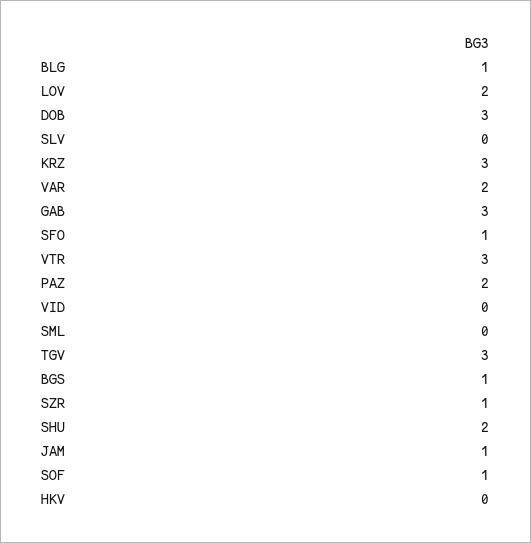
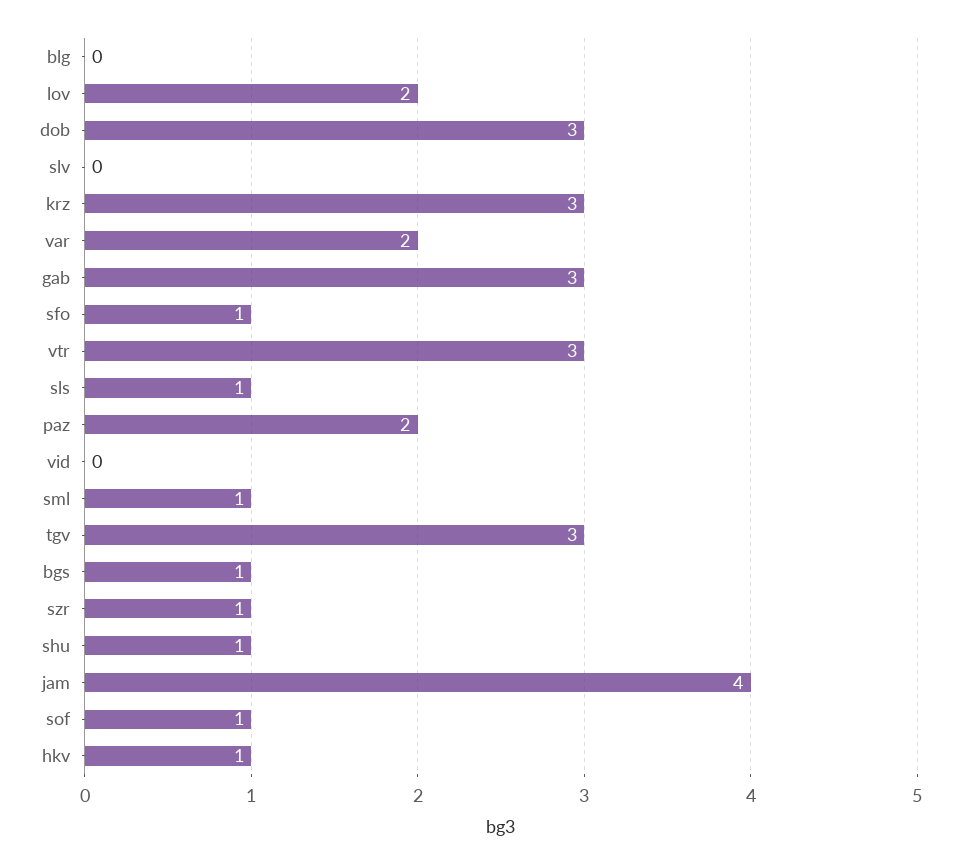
  {
-   "BLG": 1,
+   "BLG": 0,
    "LOV": 2,
    "DOB": 3,
    "SLV": 0,
    "KRZ": 3,
    "VAR": 2,
    "GAB": 3,
    "SFO": 1,
    "VTR": 3,
    "PAZ": 2,
    "VID": 0,
-   "SML": 0,
+   "SML": 1,
    "TGV": 3,
    "BGS": 1,
    "SZR": 1,
-   "SHU": 2,
+   "SHU": 1,
-   "JAM": 1,
+   "JAM": 4,
    "SOF": 1,
-   "HKV": 0
+   "HKV": 1,
+   "sls": 1
  }

